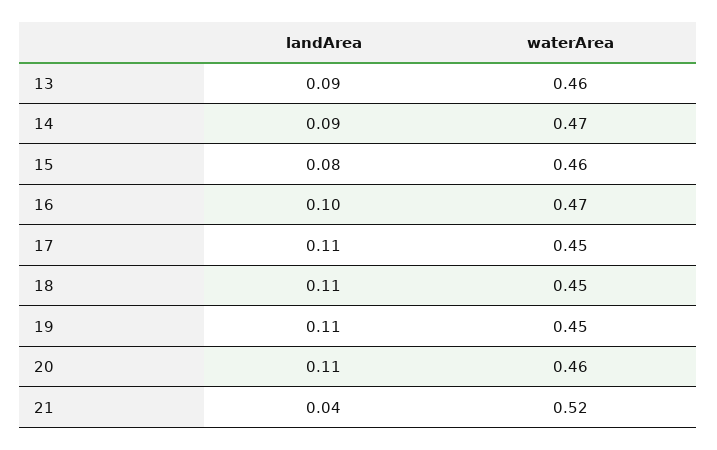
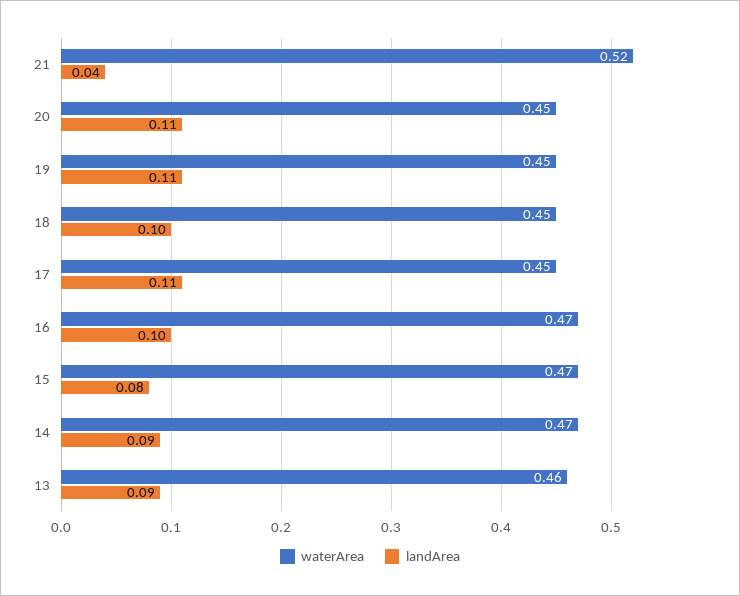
  {
    "landArea": {
      "13": 0.09,
      "14": 0.09,
      "15": 0.08,
      "16": 0.1,
      "17": 0.11,
-     "18": 0.11,
+     "18": 0.1,
      "19": 0.11,
      "20": 0.11,
      "21": 0.04
    },
    "waterArea": {
      "13": 0.46,
      "14": 0.47,
-     "15": 0.46,
+     "15": 0.47,
      "16": 0.47,
      "17": 0.45,
      "18": 0.45,
      "19": 0.45,
-     "20": 0.46,
+     "20": 0.45,
      "21": 0.52
    }
  }

